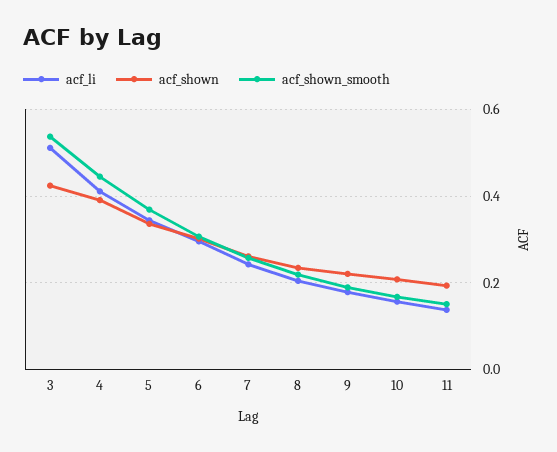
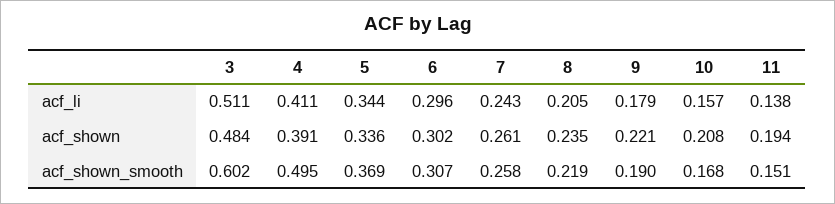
  {
    "acf_li": {
      "3": 0.511,
      "4": 0.411,
      "5": 0.344,
      "6": 0.296,
      "7": 0.243,
      "8": 0.205,
      "9": 0.179,
      "10": 0.157,
      "11": 0.138
    },
    "acf_shown": {
-     "3": 0.42,
+     "3": 0.484,
      "4": 0.391,
      "5": 0.336,
      "6": 0.302,
      "7": 0.261,
      "8": 0.235,
      "9": 0.221,
      "10": 0.208,
      "11": 0.194
    },
    "acf_shown_smooth": {
-     "3": 0.54,
+     "3": 0.602,
-     "4": 0.44,
+     "4": 0.495,
      "5": 0.369,
      "6": 0.307,
      "7": 0.258,
      "8": 0.219,
      "9": 0.19,
      "10": 0.168,
      "11": 0.151
    }
  }

